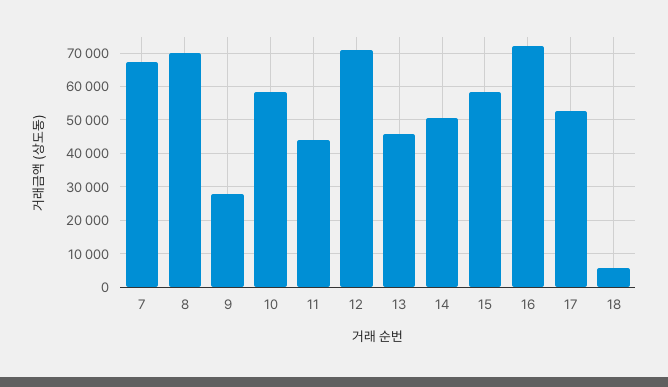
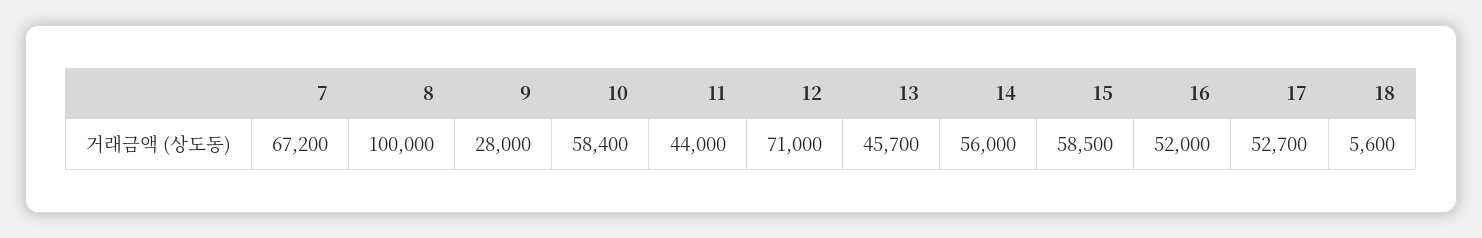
  {
    "7": 67200,
-   "8": 70000,
+   "8": 100000,
    "9": 28000,
    "10": 58400,
    "11": 44000,
    "12": 71000,
    "13": 45700,
-   "14": 50000,
+   "14": 56000,
    "15": 58500,
-   "16": 72000,
+   "16": 52000,
    "17": 52700,
    "18": 5600
  }

